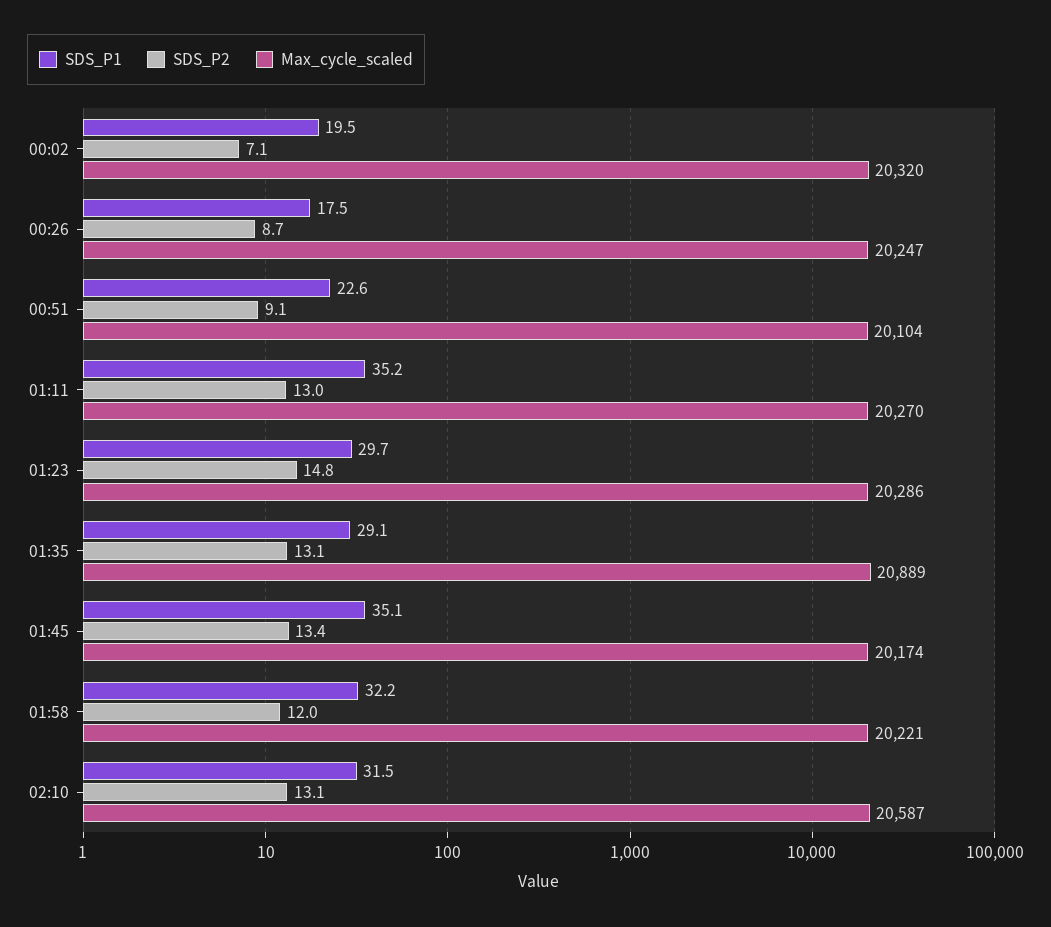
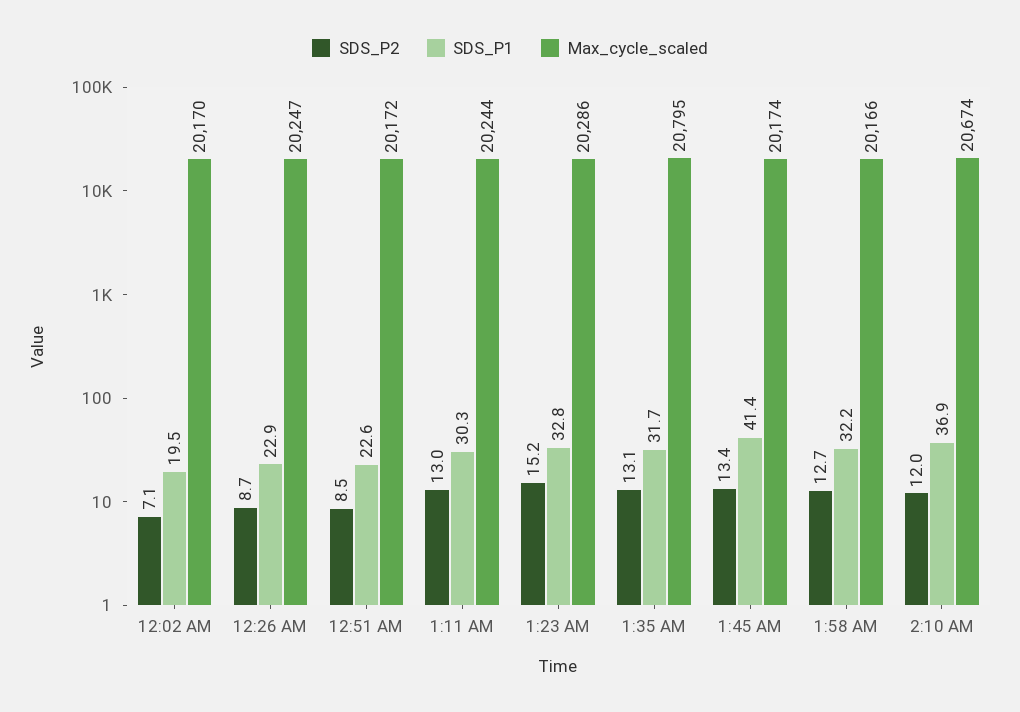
  {
    "SDS_P1": {
      "00:02": 19.5,
-     "00:26": 17.5,
+     "00:26": 22.9,
      "00:51": 22.6,
-     "01:11": 35.2,
+     "01:11": 30.3,
-     "01:23": 29.7,
+     "01:23": 32.8,
-     "01:35": 29.1,
+     "01:35": 31.7,
-     "01:45": 35.1,
+     "01:45": 41.4,
      "01:58": 32.2,
-     "02:10": 31.5
+     "02:10": 36.9
    },
    "SDS_P2": {
      "00:02": 7.1,
      "00:26": 8.7,
-     "00:51": 9.1,
+     "00:51": 8.5,
      "01:11": 13,
-     "01:23": 14.8,
+     "01:23": 15.2,
      "01:35": 13.1,
      "01:45": 13.4,
-     "01:58": 12,
+     "01:58": 12.7,
-     "02:10": 13.1
+     "02:10": 12
    },
    "Max_cycle_scaled": {
-     "00:02": 20320,
+     "00:02": 20170,
      "00:26": 20247,
-     "00:51": 20104,
+     "00:51": 20172,
-     "01:11": 20270,
+     "01:11": 20244,
      "01:23": 20286,
-     "01:35": 20889,
+     "01:35": 20795,
      "01:45": 20174,
-     "01:58": 20221,
+     "01:58": 20166,
-     "02:10": 20587
+     "02:10": 20674
    }
  }

